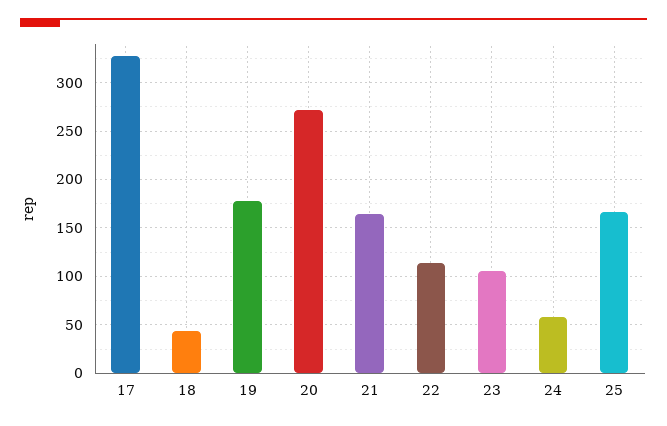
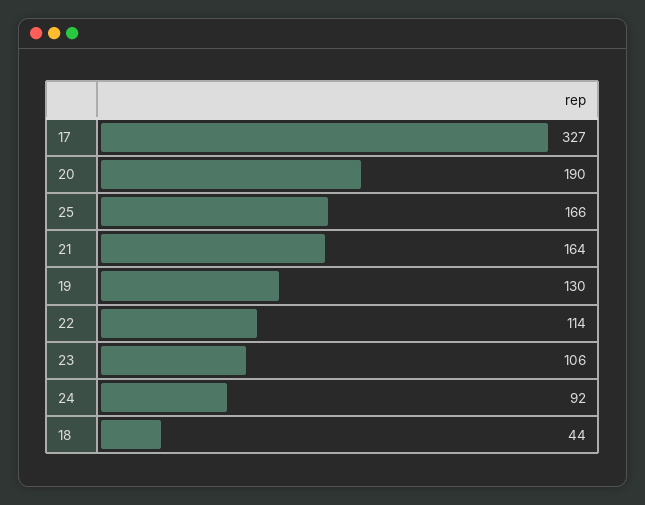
  {
    "17": 327,
    "18": 44,
-   "19": 180,
+   "19": 130,
-   "20": 270,
+   "20": 190,
    "21": 164,
    "22": 114,
    "23": 106,
-   "24": 60,
+   "24": 92,
    "25": 166
  }

